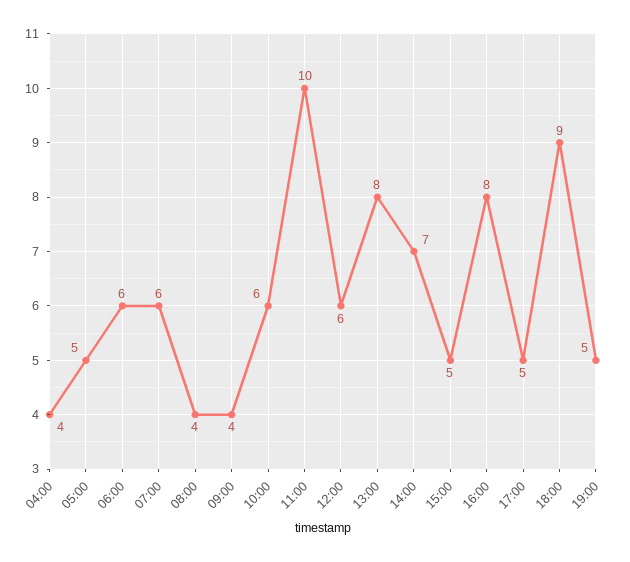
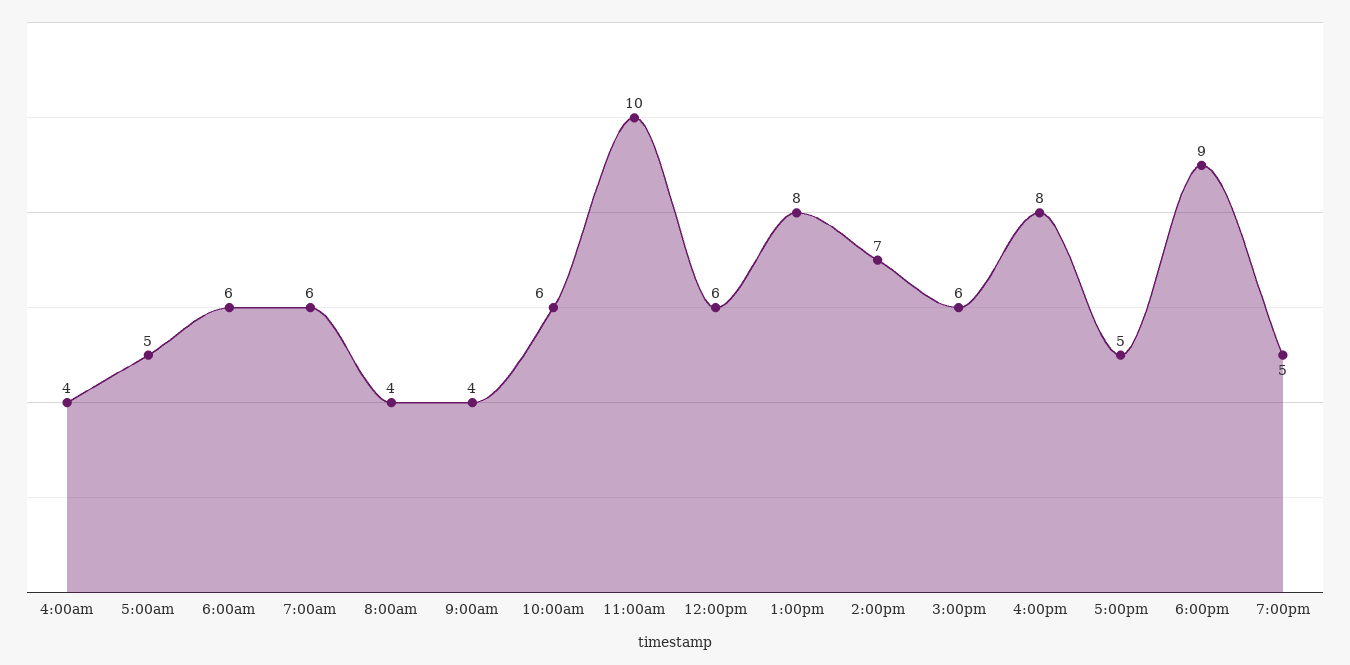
  {
    "04:00": 4,
    "05:00": 5,
    "06:00": 6,
    "07:00": 6,
    "08:00": 4,
    "09:00": 4,
    "10:00": 6,
    "11:00": 10,
    "12:00": 6,
    "13:00": 8,
    "14:00": 7,
-   "15:00": 5,
+   "15:00": 6,
    "16:00": 8,
    "17:00": 5,
    "18:00": 9,
    "19:00": 5
  }

